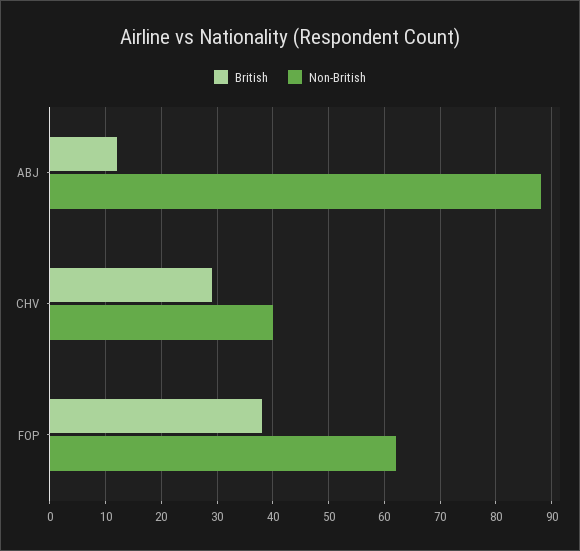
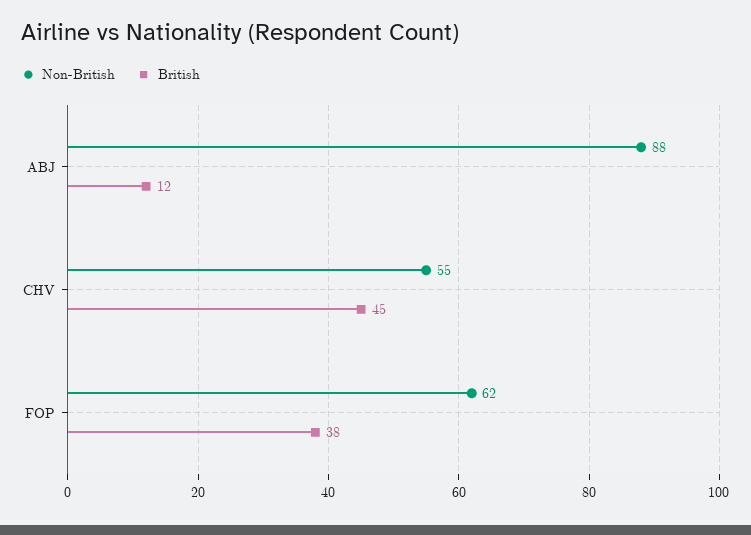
  {
    "British": {
      "ABJ": 12,
-     "CHV": 30,
+     "CHV": 45,
      "FOP": 38
    },
    "Non-British": {
      "ABJ": 88,
-     "CHV": 40,
+     "CHV": 55,
      "FOP": 62
    }
  }

